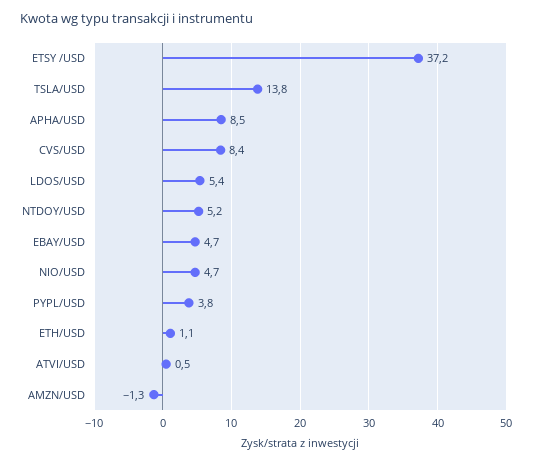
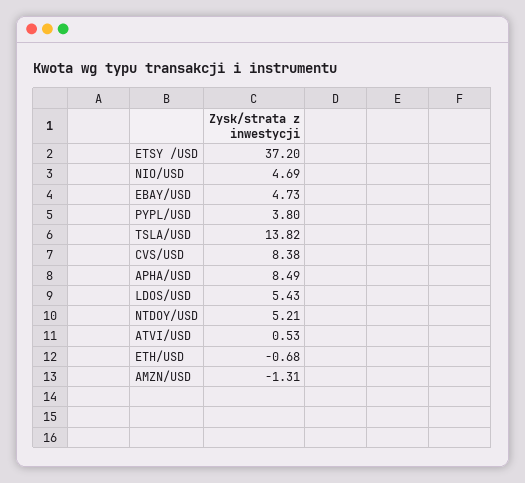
  {
    "ETSY /USD": 37.2,
    "TSLA/USD": 13.82,
    "APHA/USD": 8.49,
    "CVS/USD": 8.38,
    "LDOS/USD": 5.43,
    "NTDOY/USD": 5.21,
    "EBAY/USD": 4.73,
    "NIO/USD": 4.69,
    "PYPL/USD": 3.8,
-   "ETH/USD": 1.1,
+   "ETH/USD": -0.68,
    "ATVI/USD": 0.53,
    "AMZN/USD": -1.31
  }

